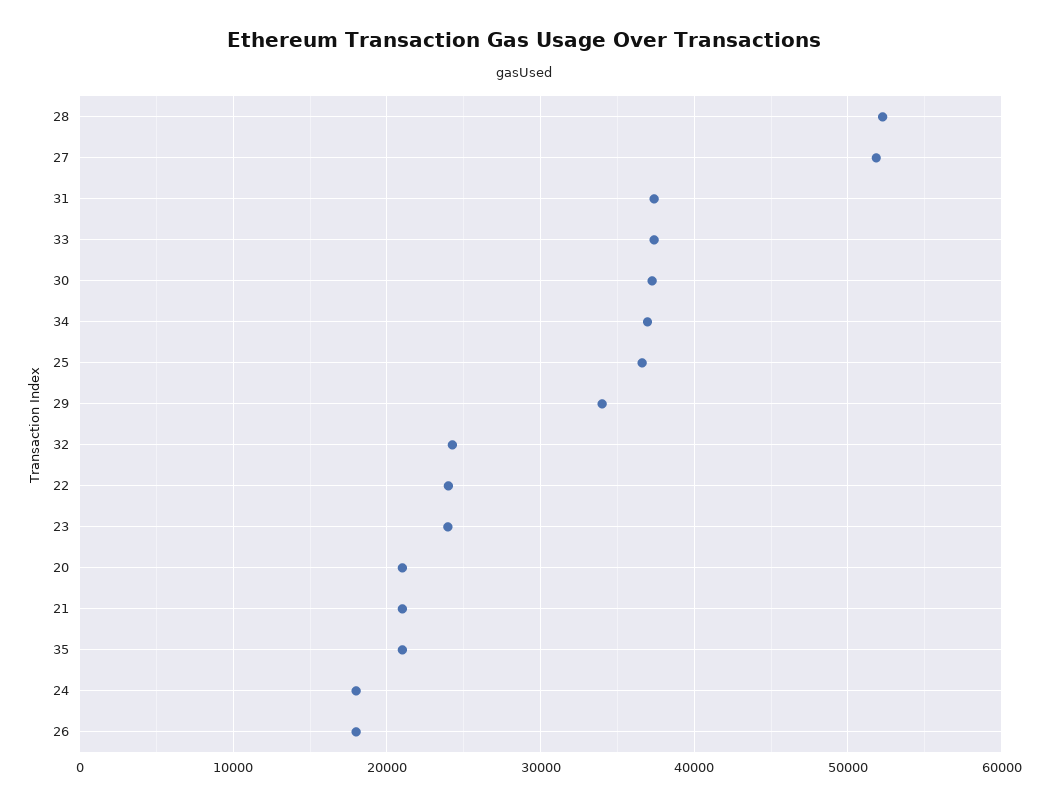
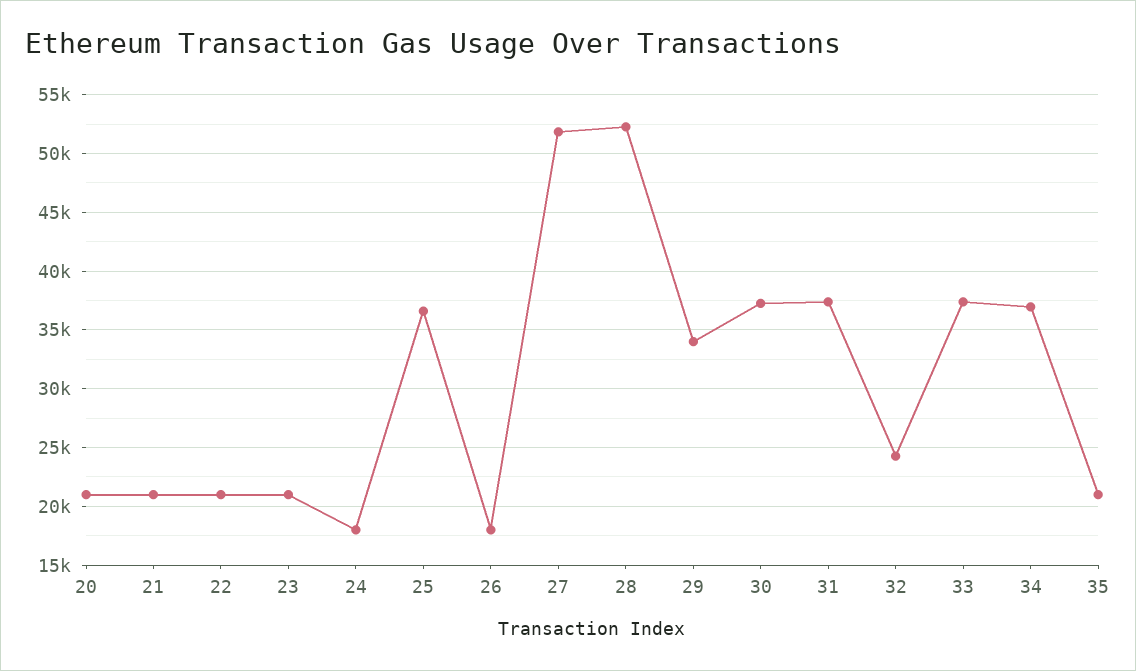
  {
    "28": 52000,
    "27": 52000,
    "31": 37000,
    "33": 37000,
    "30": 37000,
    "34": 37000,
    "25": 37000,
    "29": 34000,
    "32": 24000,
-   "22": 24000,
+   "22": 21000,
-   "23": 24000,
+   "23": 21000,
    "20": 21000,
    "21": 21000,
    "35": 21000,
    "24": 18000,
    "26": 18000
  }

